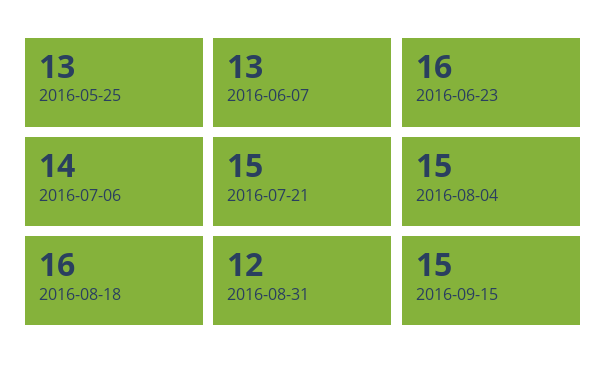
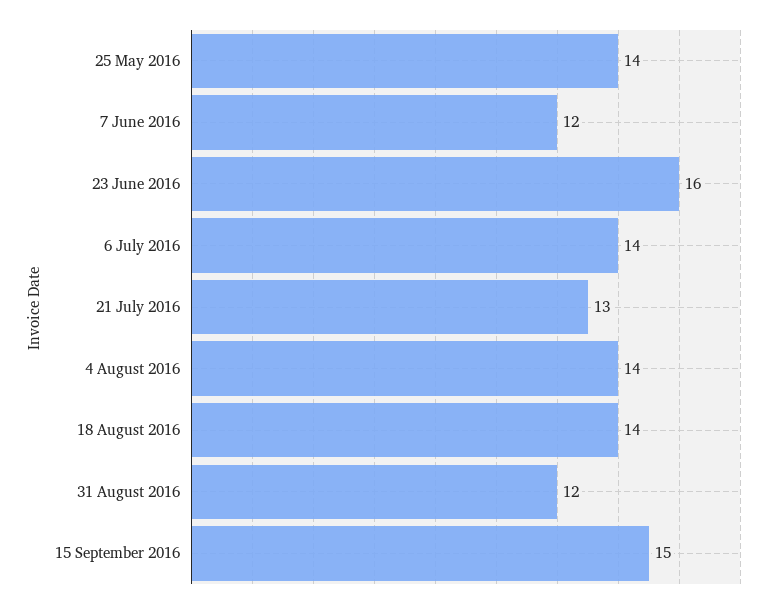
  {
-   "2016-05-25": 13,
+   "2016-05-25": 14,
-   "2016-06-07": 13,
+   "2016-06-07": 12,
    "2016-06-23": 16,
    "2016-07-06": 14,
-   "2016-07-21": 15,
+   "2016-07-21": 13,
-   "2016-08-04": 15,
+   "2016-08-04": 14,
-   "2016-08-18": 16,
+   "2016-08-18": 14,
    "2016-08-31": 12,
    "2016-09-15": 15
  }

